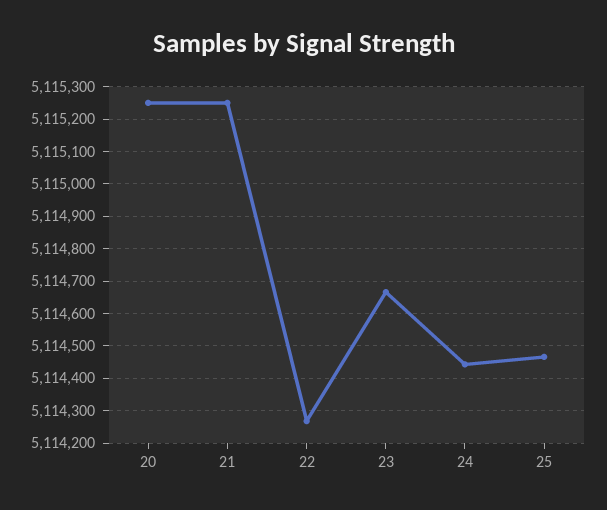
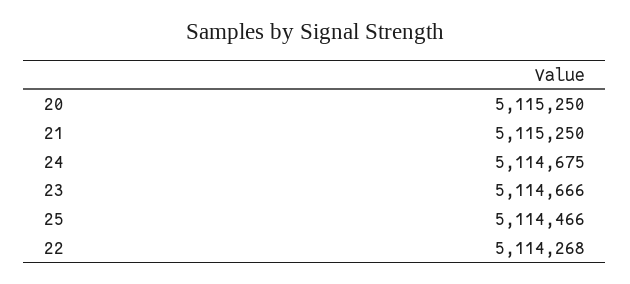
  {
    "20": 5115250,
    "21": 5115250,
    "22": 5114268,
    "23": 5114666,
-   "24": 5114440,
+   "24": 5114675,
    "25": 5114466
  }

